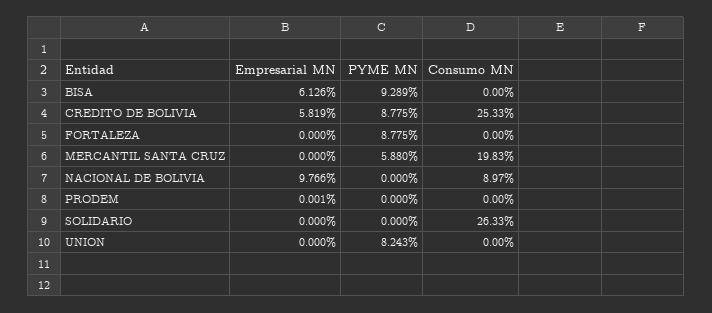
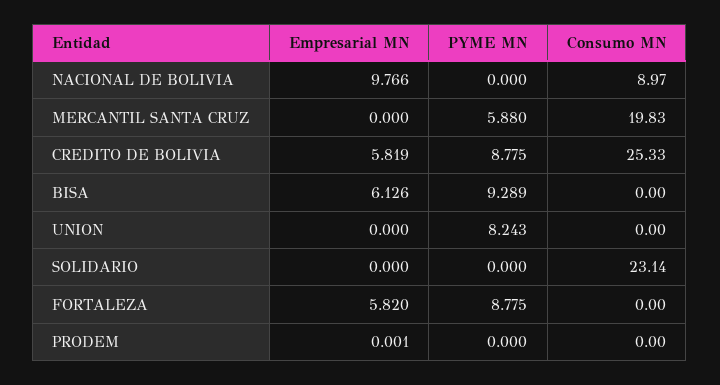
  {
    "Empresarial MN": {
      "BISA": 6.126,
      "CREDITO DE BOLIVIA": 5.819,
-     "FORTALEZA": 0,
+     "FORTALEZA": 5.82,
      "MERCANTIL SANTA CRUZ": 0,
      "NACIONAL DE BOLIVIA": 9.766,
      "PRODEM": 0.001,
      "SOLIDARIO": 0,
      "UNION": 0
    },
    "PYME MN": {
      "BISA": 9.289,
      "CREDITO DE BOLIVIA": 8.775,
      "FORTALEZA": 8.775,
      "MERCANTIL SANTA CRUZ": 5.88,
      "NACIONAL DE BOLIVIA": 0,
      "PRODEM": 0,
      "SOLIDARIO": 0,
      "UNION": 8.243
    },
    "Consumo MN": {
      "BISA": 0,
      "CREDITO DE BOLIVIA": 25.33,
      "FORTALEZA": 0,
      "MERCANTIL SANTA CRUZ": 19.83,
      "NACIONAL DE BOLIVIA": 8.97,
      "PRODEM": 0,
-     "SOLIDARIO": 26.33,
+     "SOLIDARIO": 23.14,
      "UNION": 0
    }
  }

